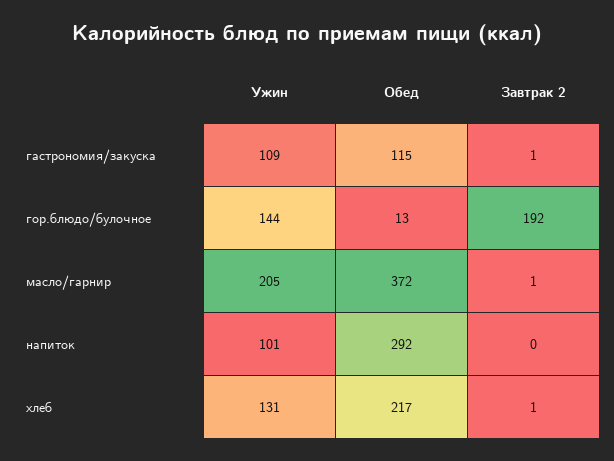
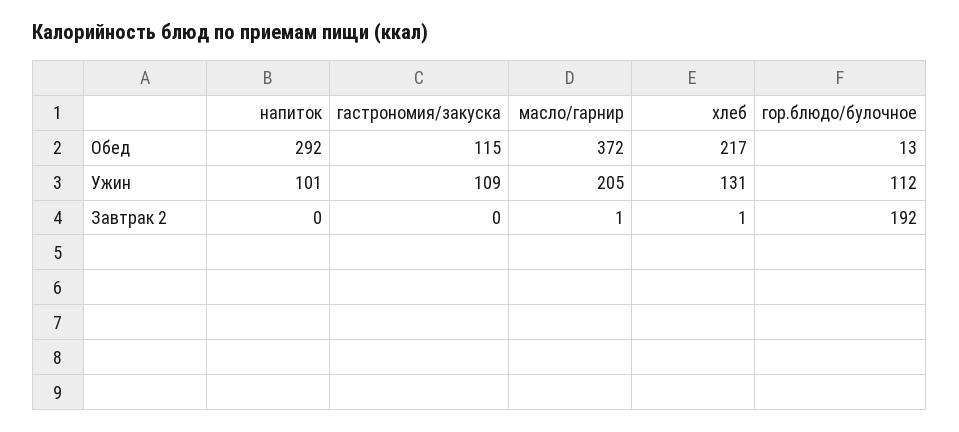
  {
    "Ужин": {
      "гастрономия/закуска": 109,
-     "гор.блюдо/булочное": 144,
+     "гор.блюдо/булочное": 112,
      "масло/гарнир": 205,
      "напиток": 101,
      "хлеб": 131
    },
    "Обед": {
      "гастрономия/закуска": 115,
      "гор.блюдо/булочное": 13,
      "масло/гарнир": 372,
      "напиток": 292,
      "хлеб": 217
    },
    "Завтрак 2": {
-     "гастрономия/закуска": 1,
+     "гастрономия/закуска": 0,
      "гор.блюдо/булочное": 192,
      "масло/гарнир": 1,
      "напиток": 0,
      "хлеб": 1
    }
  }

